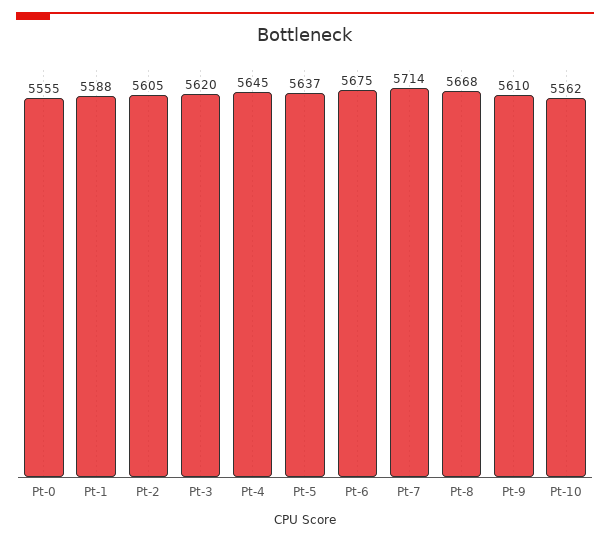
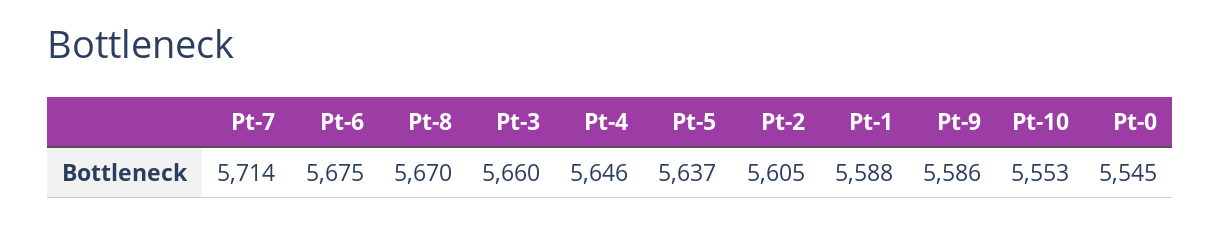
  {
-   "Pt-0": 5555,
+   "Pt-0": 5545,
    "Pt-1": 5588,
    "Pt-2": 5605,
-   "Pt-3": 5620,
+   "Pt-3": 5660,
-   "Pt-4": 5645,
+   "Pt-4": 5646,
    "Pt-5": 5637,
    "Pt-6": 5675,
    "Pt-7": 5714,
-   "Pt-8": 5668,
+   "Pt-8": 5670,
-   "Pt-9": 5610,
+   "Pt-9": 5586,
-   "Pt-10": 5562
+   "Pt-10": 5553
  }

